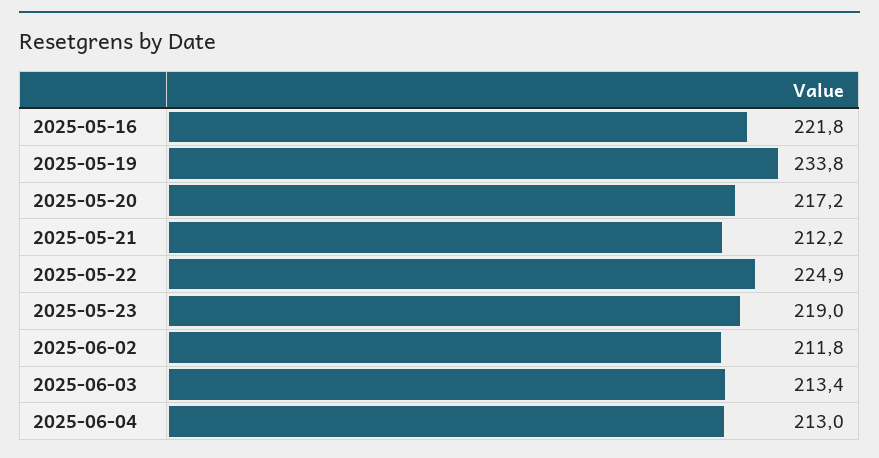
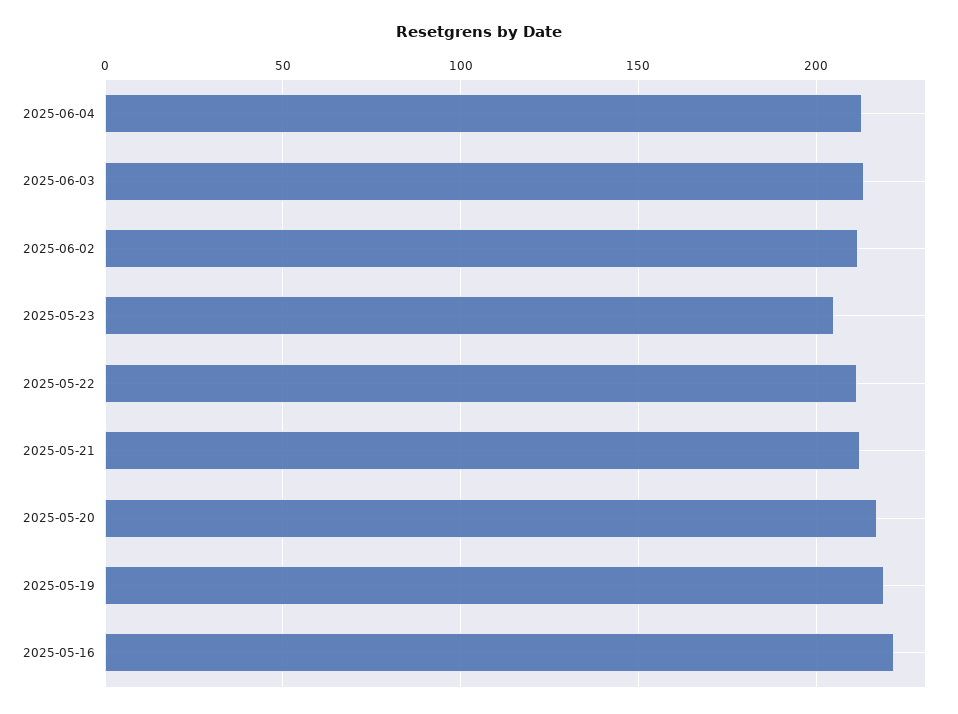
  {
    "2025-05-16": 221.8,
-   "2025-05-19": 233.8,
+   "2025-05-19": 220,
    "2025-05-20": 217.2,
    "2025-05-21": 212.2,
-   "2025-05-22": 224.9,
+   "2025-05-22": 210,
-   "2025-05-23": 219,
+   "2025-05-23": 205,
    "2025-06-02": 211.8,
    "2025-06-03": 213.4,
    "2025-06-04": 213
  }

